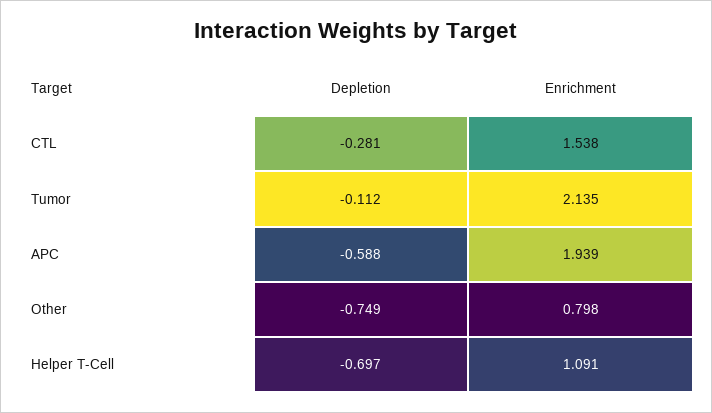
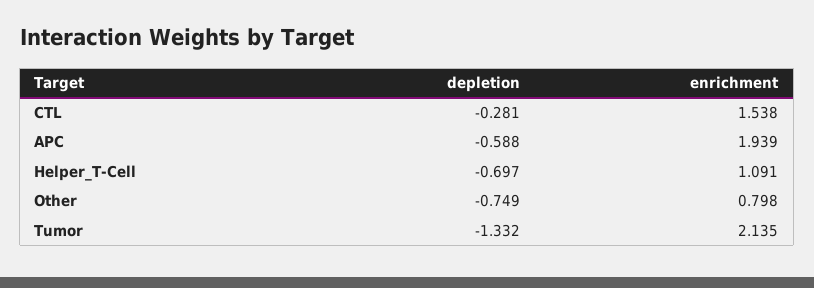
  {
    "Depletion": {
      "CTL": -0.281,
-     "Tumor": -0.112,
+     "Tumor": -1.332,
      "APC": -0.588,
      "Other": -0.749,
      "Helper T-Cell": -0.697
    },
    "Enrichment": {
      "CTL": 1.538,
      "Tumor": 2.135,
      "APC": 1.939,
      "Other": 0.798,
      "Helper T-Cell": 1.091
    }
  }

